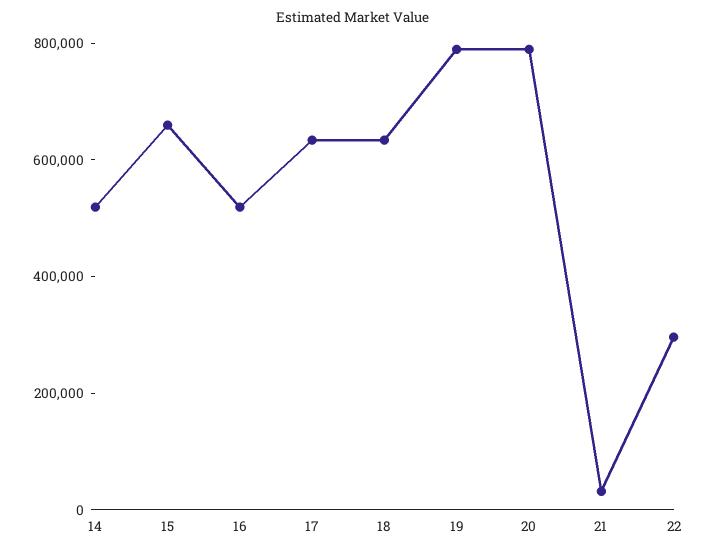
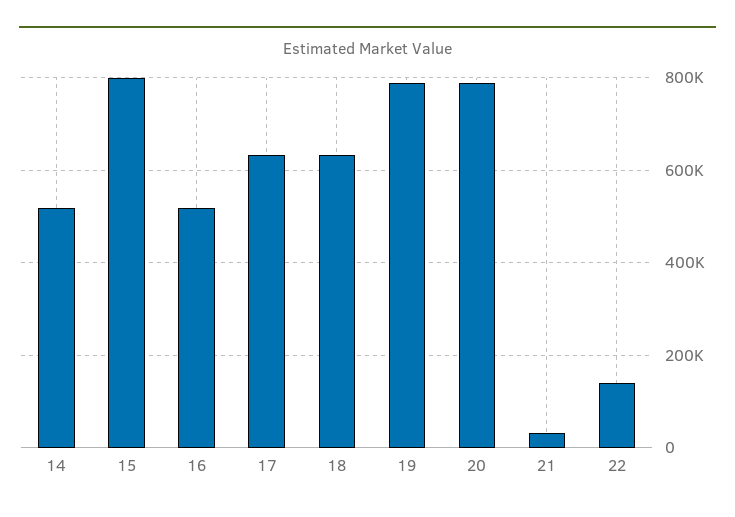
  {
    "14": 520000,
-   "15": 650000,
+   "15": 800000,
    "16": 520000,
    "17": 640000,
    "18": 640000,
    "19": 780000,
    "20": 780000,
    "21": 40000,
-   "22": 300000
+   "22": 140000
  }

